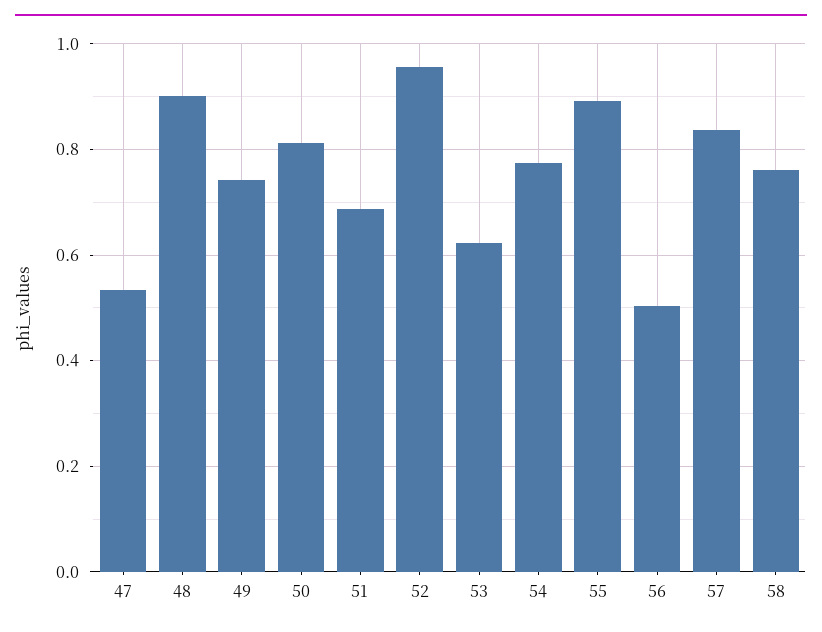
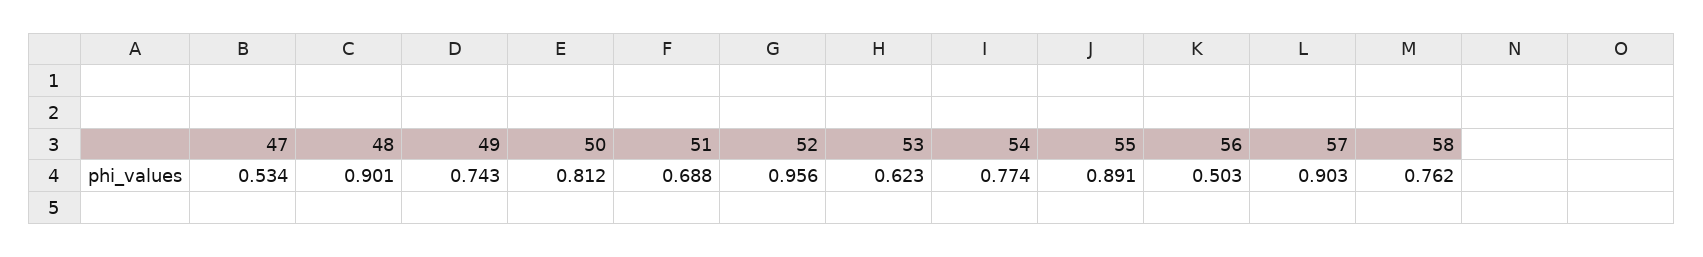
  {
    "47": 0.534,
    "48": 0.901,
    "49": 0.743,
    "50": 0.812,
    "51": 0.688,
    "52": 0.956,
    "53": 0.623,
    "54": 0.774,
    "55": 0.891,
    "56": 0.503,
-   "57": 0.84,
+   "57": 0.903,
    "58": 0.762
  }

